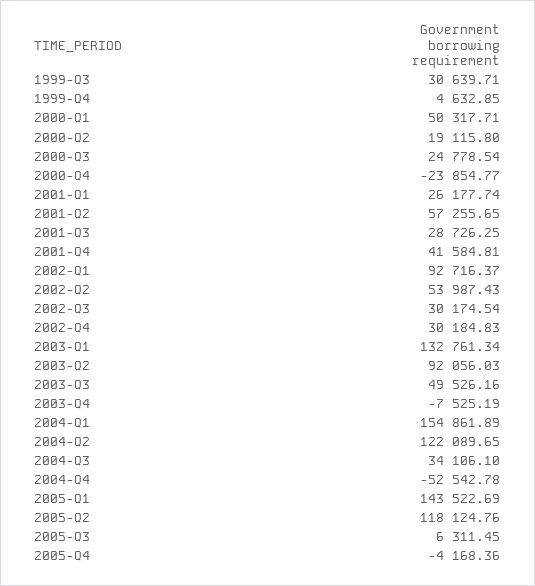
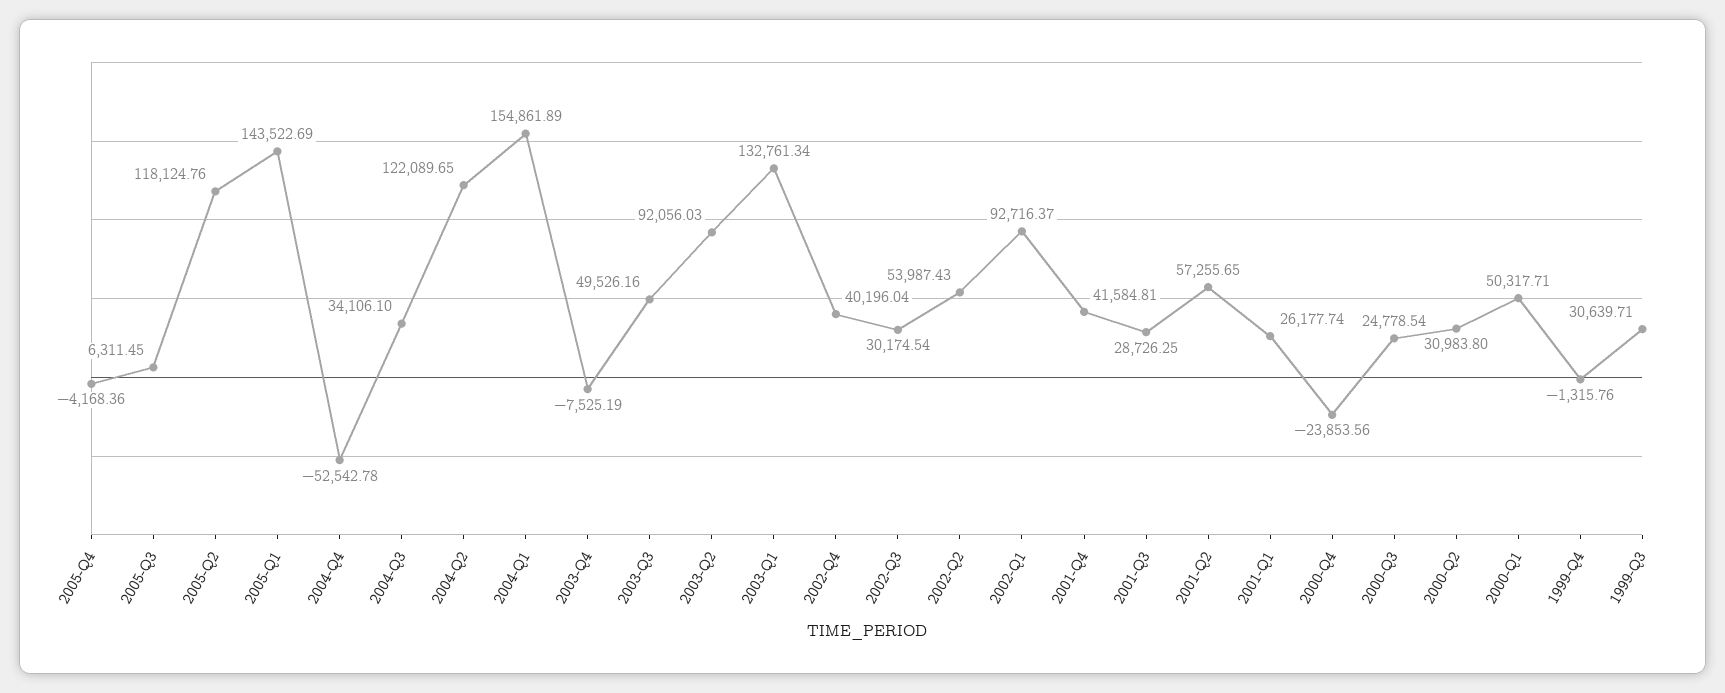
  {
    "1999-Q3": 30639.71,
-   "1999-Q4": 4632.85,
+   "1999-Q4": -1315.76,
    "2000-Q1": 50317.71,
-   "2000-Q2": 19115.8,
+   "2000-Q2": 30983.8,
    "2000-Q3": 24778.54,
-   "2000-Q4": -23854.77,
+   "2000-Q4": -23853.56,
    "2001-Q1": 26177.74,
    "2001-Q2": 57255.65,
    "2001-Q3": 28726.25,
    "2001-Q4": 41584.81,
    "2002-Q1": 92716.37,
    "2002-Q2": 53987.43,
    "2002-Q3": 30174.54,
-   "2002-Q4": 30184.83,
+   "2002-Q4": 40196.04,
    "2003-Q1": 132761.34,
    "2003-Q2": 92056.03,
    "2003-Q3": 49526.16,
    "2003-Q4": -7525.19,
    "2004-Q1": 154861.89,
    "2004-Q2": 122089.65,
    "2004-Q3": 34106.1,
    "2004-Q4": -52542.78,
    "2005-Q1": 143522.69,
    "2005-Q2": 118124.76,
    "2005-Q3": 6311.45,
    "2005-Q4": -4168.36
  }

